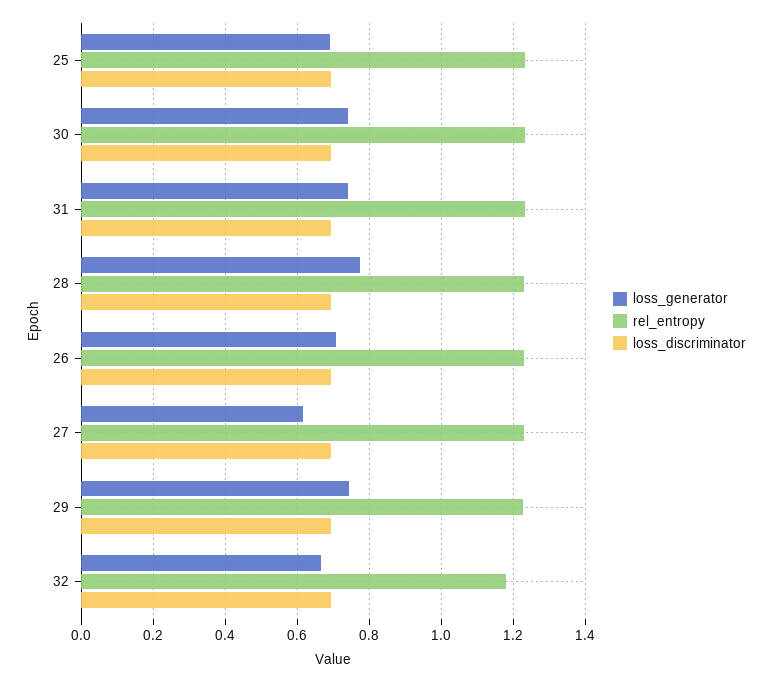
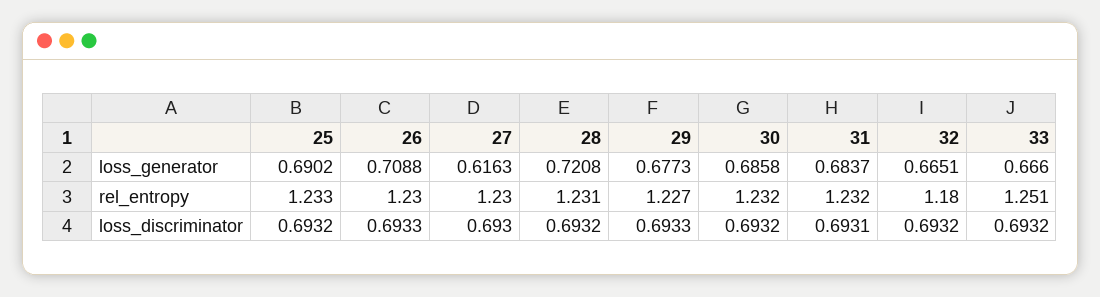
  {
    "loss_generator": {
      "25": 0.6902,
-     "30": 0.74,
+     "30": 0.6858,
-     "31": 0.74,
+     "31": 0.6837,
-     "28": 0.78,
+     "28": 0.7208,
      "26": 0.7088,
      "27": 0.6163,
-     "29": 0.74,
+     "29": 0.6773,
-     "32": 0.6651
+     "32": 0.6651,
+     "33": 0.666
    },
    "rel_entropy": {
      "25": 1.233,
      "30": 1.232,
      "31": 1.232,
      "28": 1.231,
      "26": 1.23,
      "27": 1.23,
      "29": 1.227,
-     "32": 1.18
+     "32": 1.18,
+     "33": 1.251
    },
    "loss_discriminator": {
      "25": 0.6932,
      "30": 0.6932,
      "31": 0.6931,
      "28": 0.6932,
      "26": 0.6933,
      "27": 0.693,
      "29": 0.6933,
-     "32": 0.6932
+     "32": 0.6932,
+     "33": 0.6932
    }
  }

